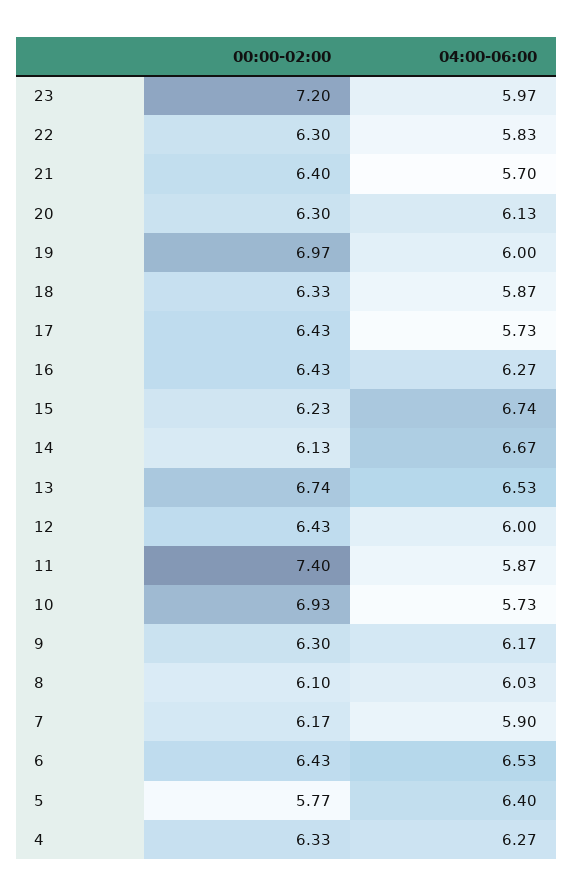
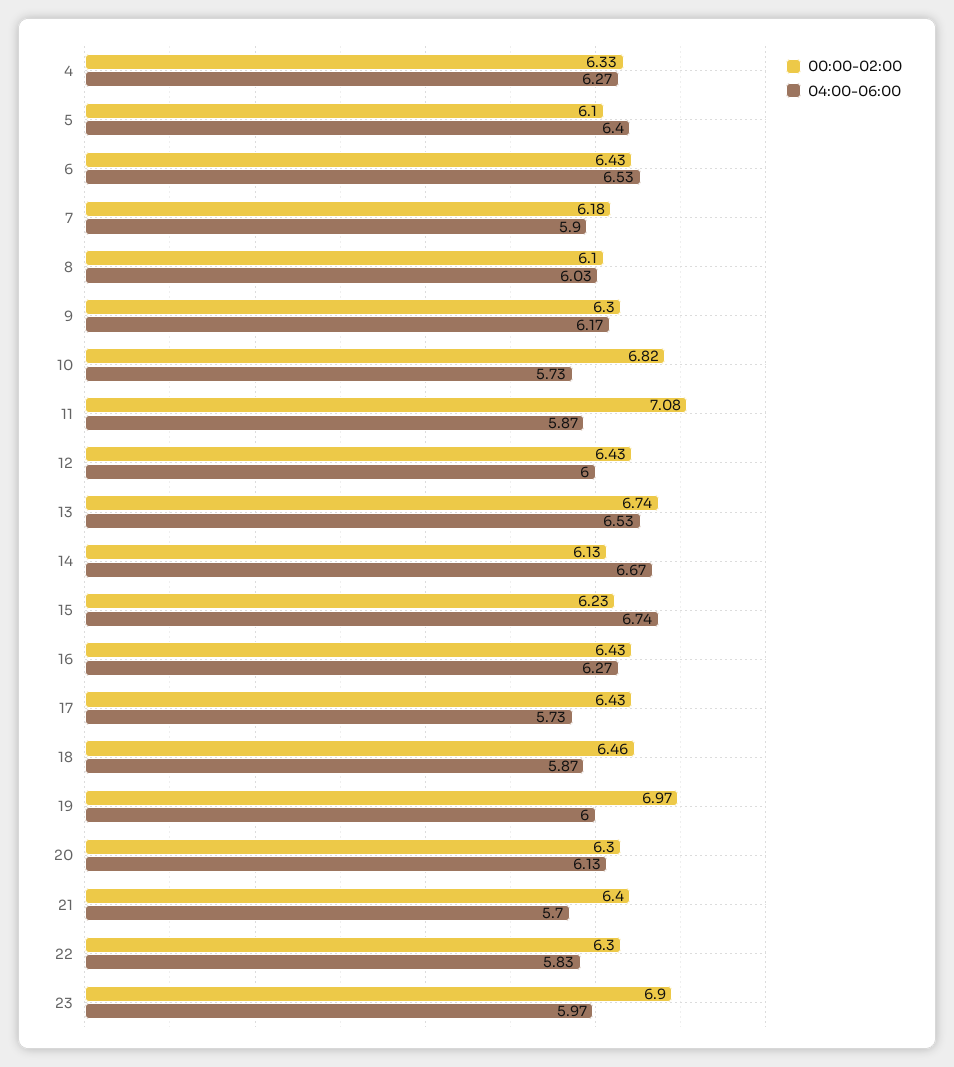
  {
    "00:00-02:00": {
-     "23": 7.2,
+     "23": 6.9,
      "22": 6.3,
      "21": 6.4,
      "20": 6.3,
      "19": 6.97,
-     "18": 6.33,
+     "18": 6.46,
      "17": 6.43,
      "16": 6.43,
      "15": 6.23,
      "14": 6.13,
      "13": 6.74,
      "12": 6.43,
-     "11": 7.4,
+     "11": 7.08,
-     "10": 6.93,
+     "10": 6.82,
      "9": 6.3,
      "8": 6.1,
-     "7": 6.17,
+     "7": 6.18,
      "6": 6.43,
-     "5": 5.77,
+     "5": 6.1,
      "4": 6.33
    },
    "04:00-06:00": {
      "23": 5.97,
      "22": 5.83,
      "21": 5.7,
      "20": 6.13,
      "19": 6,
      "18": 5.87,
      "17": 5.73,
      "16": 6.27,
      "15": 6.74,
      "14": 6.67,
      "13": 6.53,
      "12": 6,
      "11": 5.87,
      "10": 5.73,
      "9": 6.17,
      "8": 6.03,
      "7": 5.9,
      "6": 6.53,
      "5": 6.4,
      "4": 6.27
    }
  }

